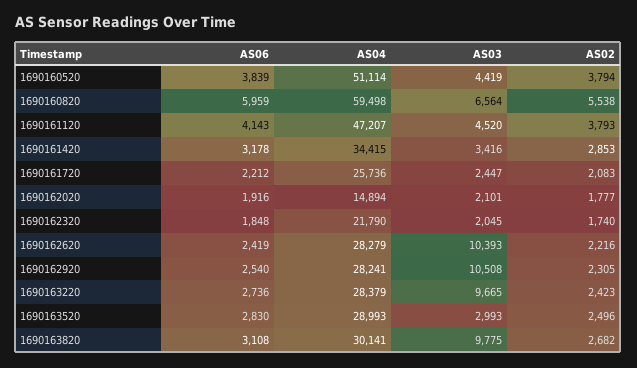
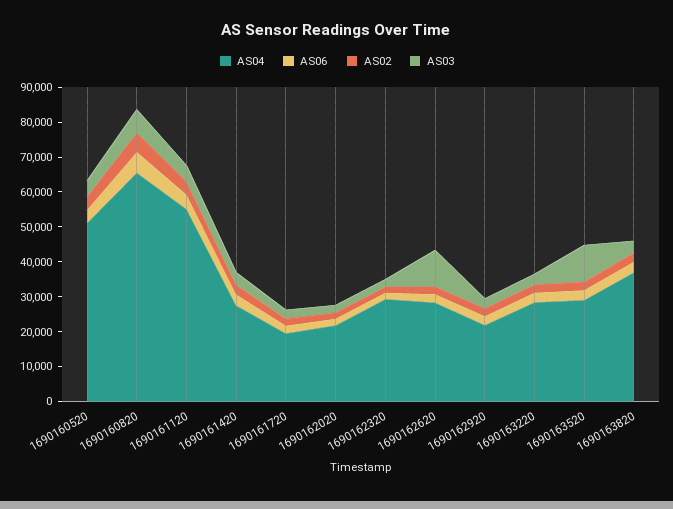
  {
    "AS06": {
      "1690160520": 3839,
      "1690160820": 5959,
      "1690161120": 4143,
      "1690161420": 3178,
      "1690161720": 2212,
      "1690162020": 1916,
      "1690162320": 1848,
      "1690162620": 2419,
      "1690162920": 2540,
      "1690163220": 2736,
      "1690163520": 2830,
      "1690163820": 3108
    },
    "AS04": {
      "1690160520": 51114,
-     "1690160820": 59498,
+     "1690160820": 65000,
-     "1690161120": 47207,
+     "1690161120": 55000,
-     "1690161420": 34415,
+     "1690161420": 27500,
-     "1690161720": 25736,
+     "1690161720": 20000,
-     "1690162020": 14894,
+     "1690162020": 22500,
-     "1690162320": 21790,
+     "1690162320": 30000,
      "1690162620": 28279,
-     "1690162920": 28241,
+     "1690162920": 22500,
      "1690163220": 28379,
      "1690163520": 28993,
-     "1690163820": 30141
+     "1690163820": 37500
    },
    "AS03": {
      "1690160520": 4419,
      "1690160820": 6564,
      "1690161120": 4520,
      "1690161420": 3416,
      "1690161720": 2447,
      "1690162020": 2101,
      "1690162320": 2045,
      "1690162620": 10393,
-     "1690162920": 10508,
+     "1690162920": 2500,
-     "1690163220": 9665,
+     "1690163220": 2500,
-     "1690163520": 2993,
+     "1690163520": 10000,
-     "1690163820": 9775
+     "1690163820": 2500
    },
    "AS02": {
      "1690160520": 3794,
      "1690160820": 5538,
      "1690161120": 3793,
      "1690161420": 2853,
      "1690161720": 2083,
      "1690162020": 1777,
      "1690162320": 1740,
      "1690162620": 2216,
      "1690162920": 2305,
      "1690163220": 2423,
      "1690163520": 2496,
      "1690163820": 2682
    }
  }

